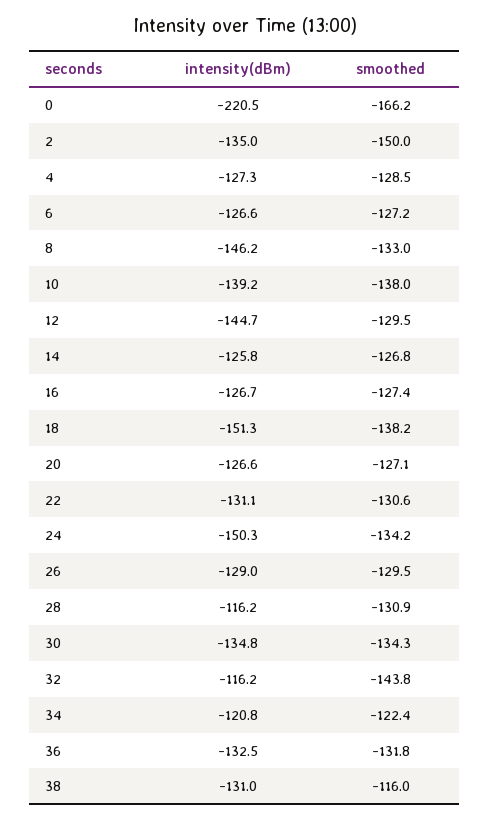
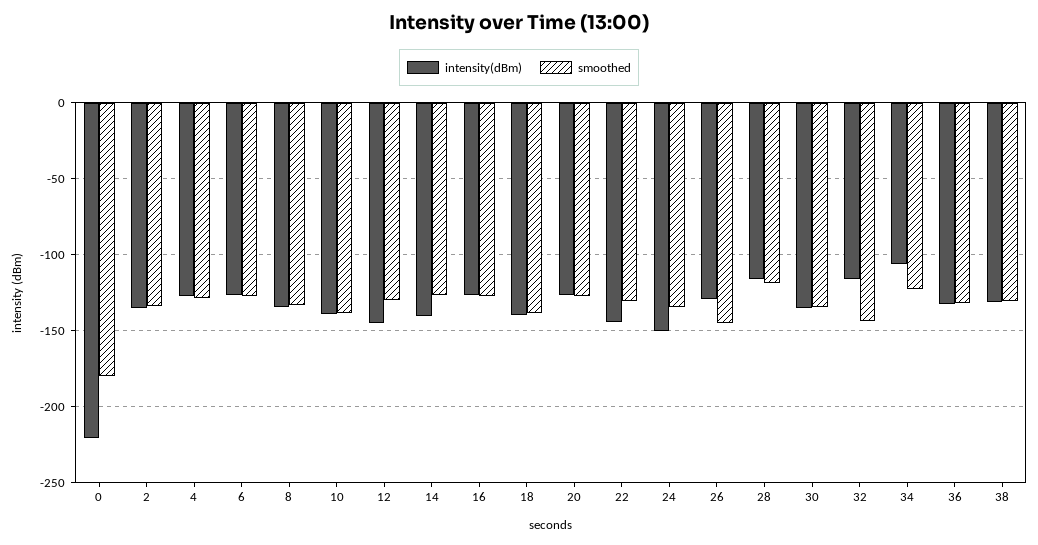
  {
    "intensity(dBm)": {
      "0": -220.5,
      "2": -135,
      "4": -127.3,
      "6": -126.6,
-     "8": -146.2,
+     "8": -135,
      "10": -139.2,
      "12": -144.7,
-     "14": -125.8,
+     "14": -140,
      "16": -126.7,
-     "18": -151.3,
+     "18": -140,
      "20": -126.6,
-     "22": -131.1,
+     "22": -145,
      "24": -150.3,
      "26": -129,
      "28": -116.2,
      "30": -134.8,
      "32": -116.2,
-     "34": -120.8,
+     "34": -105,
      "36": -132.5,
      "38": -131
    },
    "smoothed": {
-     "0": -166.2,
+     "0": -180,
-     "2": -150,
+     "2": -135,
      "4": -128.5,
      "6": -127.2,
      "8": -133,
      "10": -138,
      "12": -129.5,
      "14": -126.8,
      "16": -127.4,
      "18": -138.2,
      "20": -127.1,
      "22": -130.6,
      "24": -134.2,
-     "26": -129.5,
+     "26": -145,
-     "28": -130.9,
+     "28": -120,
      "30": -134.3,
      "32": -143.8,
      "34": -122.4,
      "36": -131.8,
-     "38": -116
+     "38": -130
    }
  }

